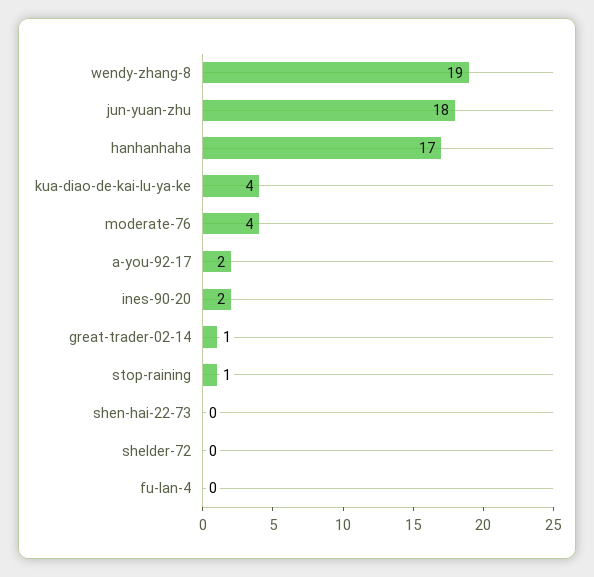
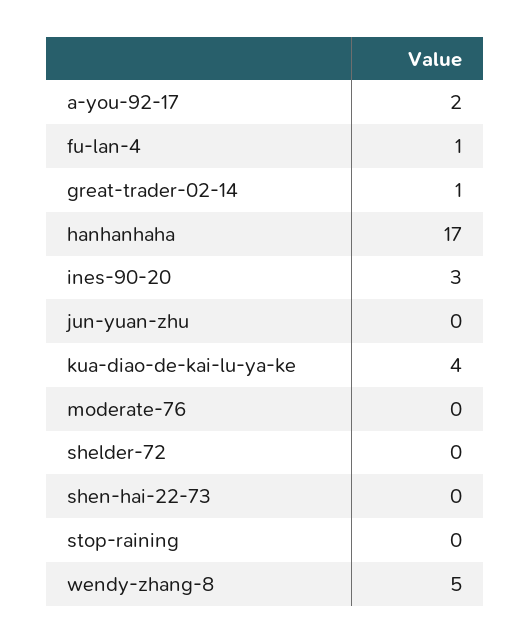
  {
-   "wendy-zhang-8": 19,
+   "wendy-zhang-8": 5,
-   "jun-yuan-zhu": 18,
+   "jun-yuan-zhu": 0,
    "hanhanhaha": 17,
    "kua-diao-de-kai-lu-ya-ke": 4,
-   "moderate-76": 4,
+   "moderate-76": 0,
    "a-you-92-17": 2,
-   "ines-90-20": 2,
+   "ines-90-20": 3,
    "great-trader-02-14": 1,
-   "stop-raining": 1,
+   "stop-raining": 0,
    "shen-hai-22-73": 0,
    "shelder-72": 0,
-   "fu-lan-4": 0
+   "fu-lan-4": 1
  }

